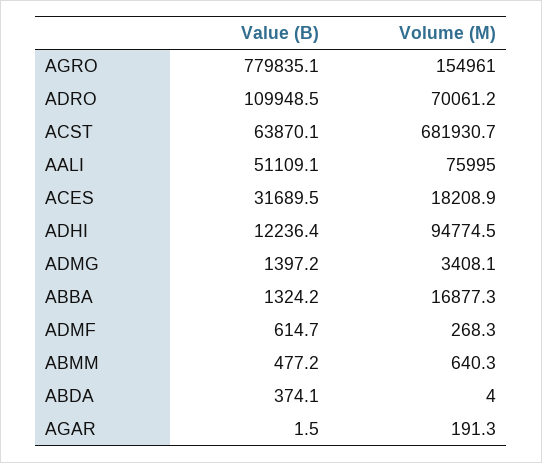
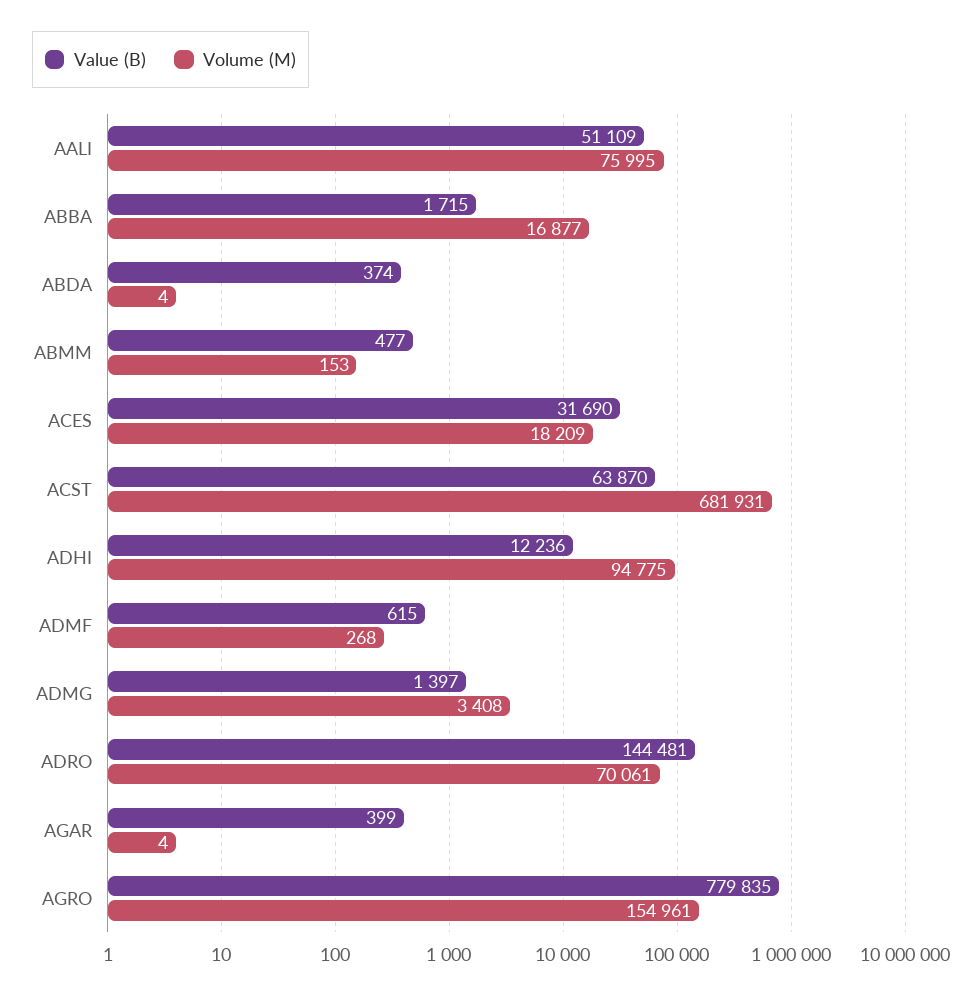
  {
    "Value (B)": {
      "AGRO": 779835.1,
-     "ADRO": 109948.5,
+     "ADRO": 144481,
      "ACST": 63870.1,
      "AALI": 51109.1,
      "ACES": 31689.5,
      "ADHI": 12236.4,
      "ADMG": 1397.2,
-     "ABBA": 1324.2,
+     "ABBA": 1715,
      "ADMF": 614.7,
      "ABMM": 477.2,
      "ABDA": 374.1,
-     "AGAR": 1.5
+     "AGAR": 399
    },
    "Volume (M)": {
      "AGRO": 154961,
      "ADRO": 70061.2,
      "ACST": 681930.7,
      "AALI": 75995,
      "ACES": 18208.9,
      "ADHI": 94774.5,
      "ADMG": 3408.1,
      "ABBA": 16877.3,
      "ADMF": 268.3,
-     "ABMM": 640.3,
+     "ABMM": 153,
      "ABDA": 4,
-     "AGAR": 191.3
+     "AGAR": 4
    }
  }

